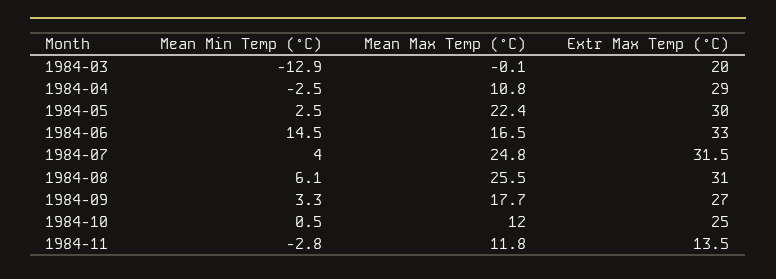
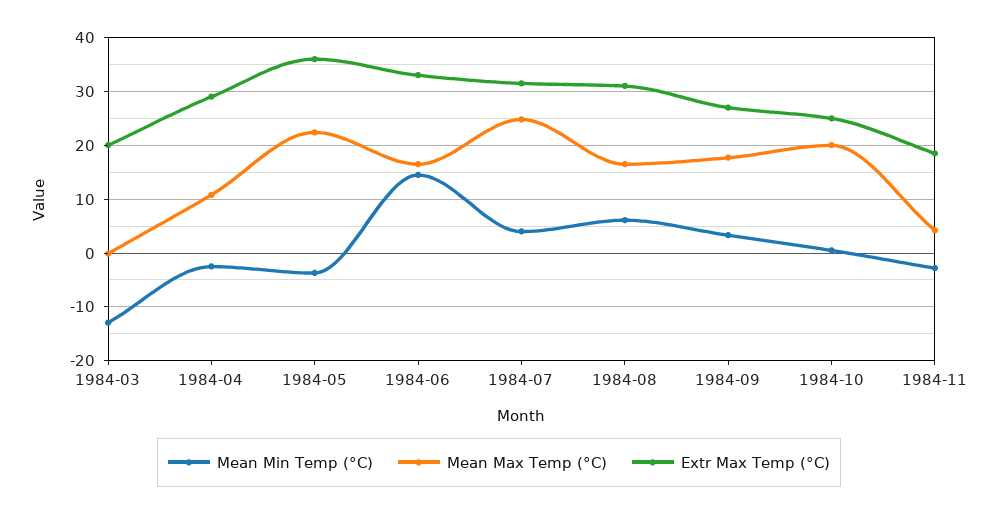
  {
    "Mean Min Temp (°C)": {
      "1984-03": -12.9,
      "1984-04": -2.5,
-     "1984-05": 2.5,
+     "1984-05": -4,
      "1984-06": 14.5,
      "1984-07": 4,
      "1984-08": 6.1,
      "1984-09": 3.3,
      "1984-10": 0.5,
      "1984-11": -2.8
    },
    "Mean Max Temp (°C)": {
      "1984-03": -0.1,
      "1984-04": 10.8,
      "1984-05": 22.4,
      "1984-06": 16.5,
      "1984-07": 24.8,
-     "1984-08": 25.5,
+     "1984-08": 16,
      "1984-09": 17.7,
-     "1984-10": 12,
+     "1984-10": 20,
-     "1984-11": 11.8
+     "1984-11": 4
    },
    "Extr Max Temp (°C)": {
      "1984-03": 20,
      "1984-04": 29,
-     "1984-05": 30,
+     "1984-05": 36,
      "1984-06": 33,
      "1984-07": 31.5,
      "1984-08": 31,
      "1984-09": 27,
      "1984-10": 25,
-     "1984-11": 13.5
+     "1984-11": 18
    }
  }

